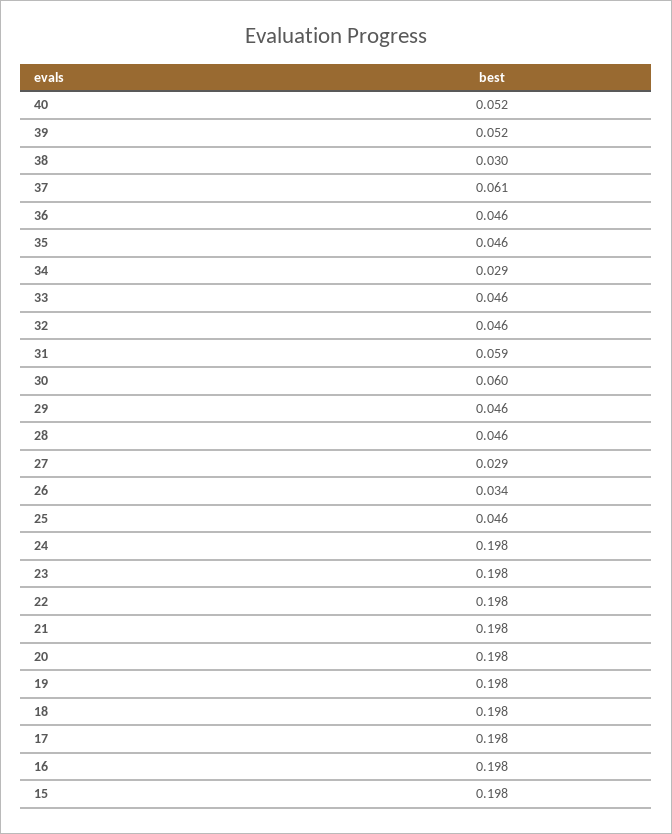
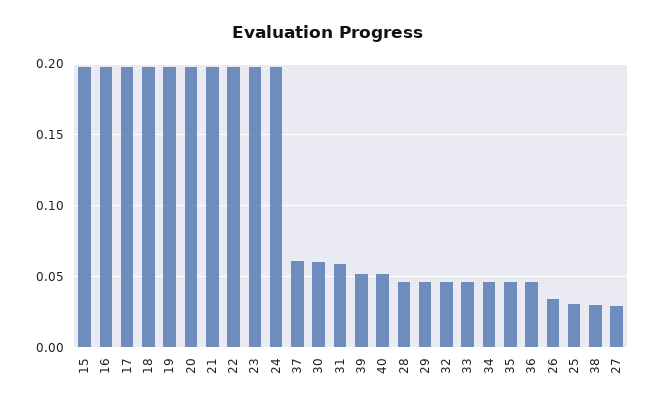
  {
    "40": 0.052,
    "39": 0.052,
    "38": 0.03,
    "37": 0.061,
    "36": 0.046,
    "35": 0.046,
-   "34": 0.029,
+   "34": 0.045,
    "33": 0.046,
    "32": 0.046,
    "31": 0.059,
    "30": 0.06,
    "29": 0.046,
    "28": 0.046,
    "27": 0.029,
    "26": 0.034,
-   "25": 0.046,
+   "25": 0.03,
    "24": 0.198,
    "23": 0.198,
    "22": 0.198,
    "21": 0.198,
    "20": 0.198,
    "19": 0.198,
    "18": 0.198,
    "17": 0.198,
    "16": 0.198,
    "15": 0.198
  }

